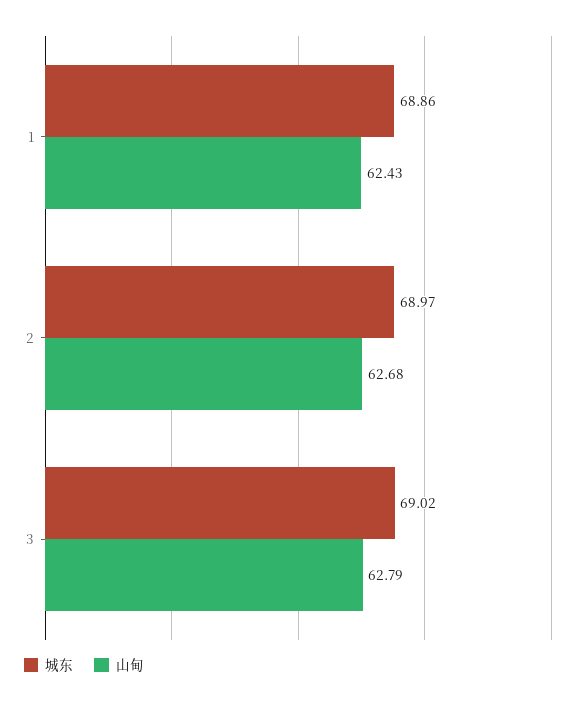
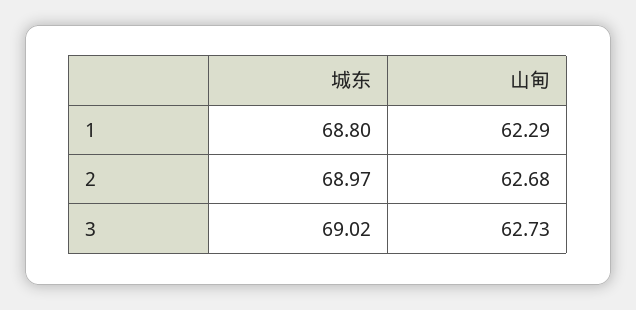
  {
    "城东": {
-     "1": 68.86,
+     "1": 68.8,
      "2": 68.97,
      "3": 69.02
    },
    "山甸": {
-     "1": 62.43,
+     "1": 62.29,
      "2": 62.68,
-     "3": 62.79
+     "3": 62.73
    }
  }

